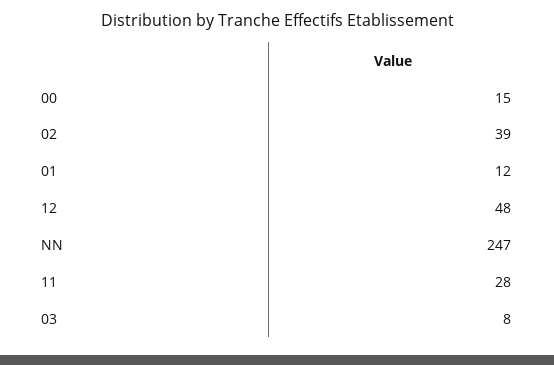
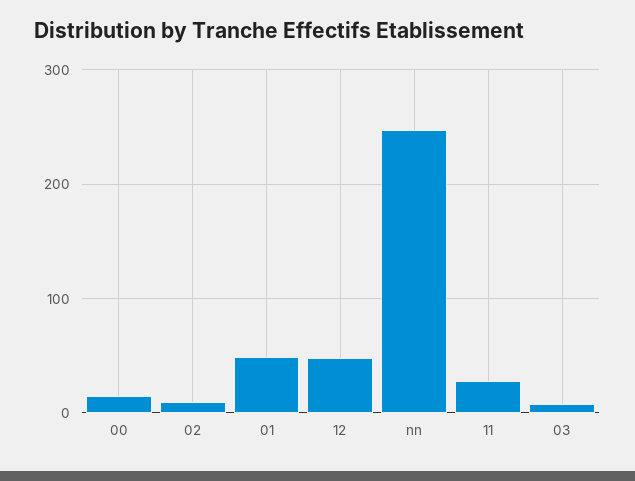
  {
    "00": 15,
-   "02": 39,
+   "02": 10,
-   "01": 12,
+   "01": 50,
    "12": 48,
    "NN": 247,
    "11": 28,
    "03": 8
  }

